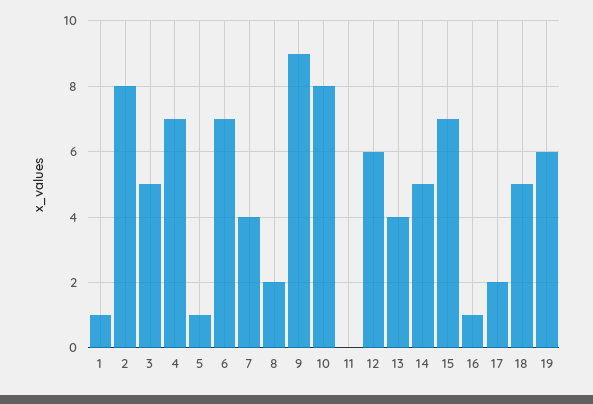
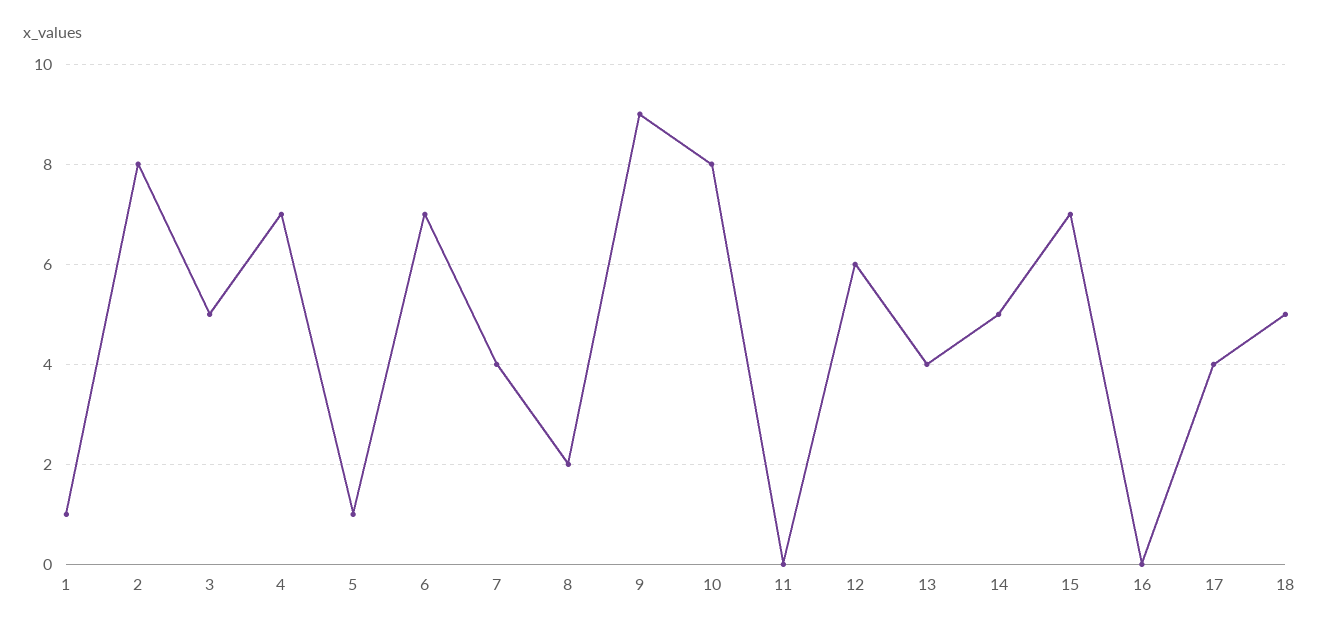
  {
    "1": 1,
    "2": 8,
    "3": 5,
    "4": 7,
    "5": 1,
    "6": 7,
    "7": 4,
    "8": 2,
    "9": 9,
    "10": 8,
    "11": 0,
    "12": 6,
    "13": 4,
    "14": 5,
    "15": 7,
-   "16": 1,
+   "16": 0,
-   "17": 2,
+   "17": 4,
-   "18": 5,
+   "18": 5
-   "19": 6
  }

